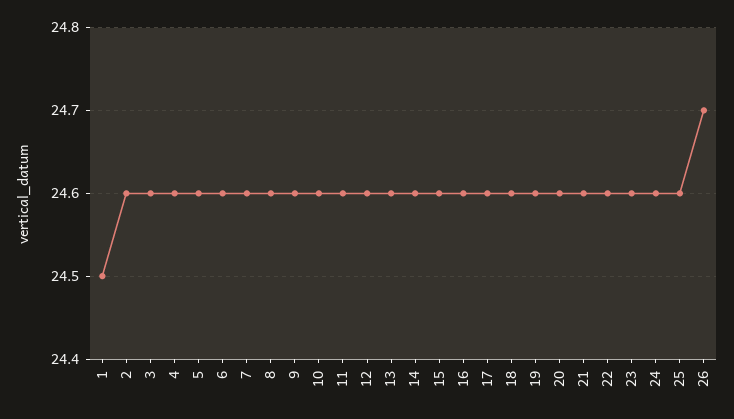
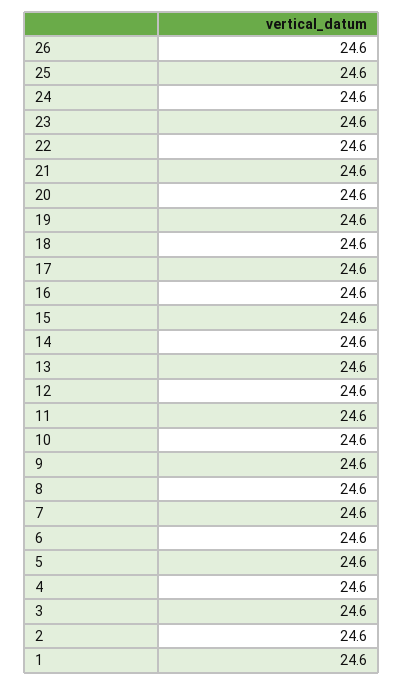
  {
-   "1": 24.5,
+   "1": 24.6,
    "2": 24.6,
    "3": 24.6,
    "4": 24.6,
    "5": 24.6,
    "6": 24.6,
    "7": 24.6,
    "8": 24.6,
    "9": 24.6,
    "10": 24.6,
    "11": 24.6,
    "12": 24.6,
    "13": 24.6,
    "14": 24.6,
    "15": 24.6,
    "16": 24.6,
    "17": 24.6,
    "18": 24.6,
    "19": 24.6,
    "20": 24.6,
    "21": 24.6,
    "22": 24.6,
    "23": 24.6,
    "24": 24.6,
    "25": 24.6,
-   "26": 24.7
+   "26": 24.6
  }

